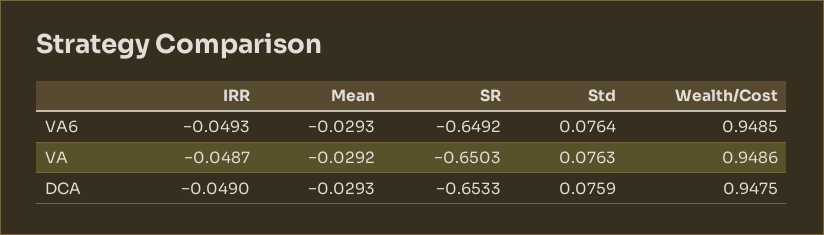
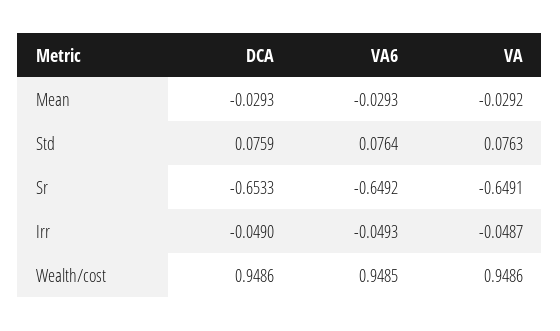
  {
    "IRR": {
      "VA6": -0.0493,
      "VA": -0.0487,
      "DCA": -0.049
    },
    "Mean": {
      "VA6": -0.0293,
      "VA": -0.0292,
      "DCA": -0.0293
    },
    "SR": {
      "VA6": -0.6492,
-     "VA": -0.6503,
+     "VA": -0.6491,
      "DCA": -0.6533
    },
    "Std": {
      "VA6": 0.0764,
      "VA": 0.0763,
      "DCA": 0.0759
    },
    "Wealth/Cost": {
      "VA6": 0.9485,
      "VA": 0.9486,
-     "DCA": 0.9475
+     "DCA": 0.9486
    }
  }

